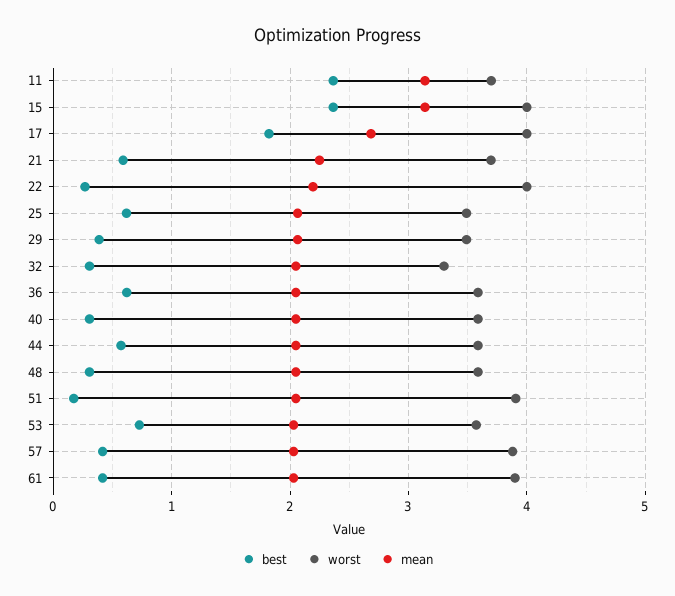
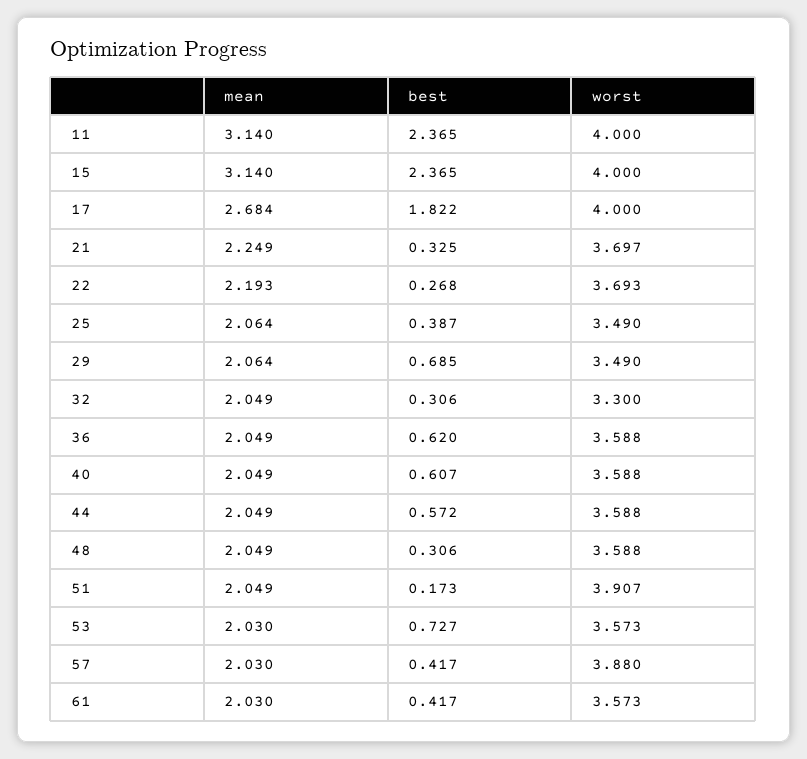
  {
    "best": {
      "11": 2.365,
      "15": 2.365,
      "17": 1.822,
-     "21": 0.6,
+     "21": 0.325,
      "22": 0.268,
-     "25": 0.6,
+     "25": 0.387,
-     "29": 0.4,
+     "29": 0.685,
      "32": 0.306,
      "36": 0.62,
-     "40": 0.3,
+     "40": 0.607,
      "44": 0.572,
      "48": 0.306,
      "51": 0.173,
      "53": 0.727,
      "57": 0.417,
      "61": 0.417
    },
    "worst": {
-     "11": 3.7,
+     "11": 4,
      "15": 4,
      "17": 4,
      "21": 3.697,
-     "22": 4,
+     "22": 3.693,
      "25": 3.49,
      "29": 3.49,
      "32": 3.3,
      "36": 3.588,
      "40": 3.588,
      "44": 3.588,
      "48": 3.588,
      "51": 3.907,
      "53": 3.573,
      "57": 3.88,
-     "61": 3.9
+     "61": 3.573
    },
    "mean": {
      "11": 3.14,
      "15": 3.14,
      "17": 2.684,
      "21": 2.249,
      "22": 2.193,
      "25": 2.064,
      "29": 2.064,
      "32": 2.049,
      "36": 2.049,
      "40": 2.049,
      "44": 2.049,
      "48": 2.049,
      "51": 2.049,
      "53": 2.03,
      "57": 2.03,
      "61": 2.03
    }
  }

